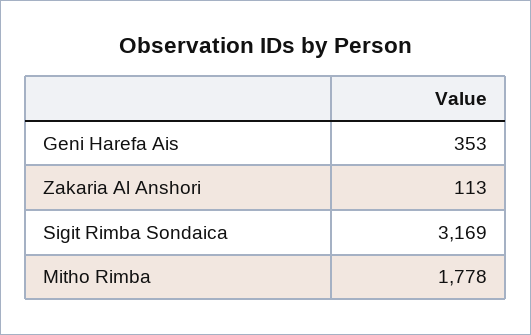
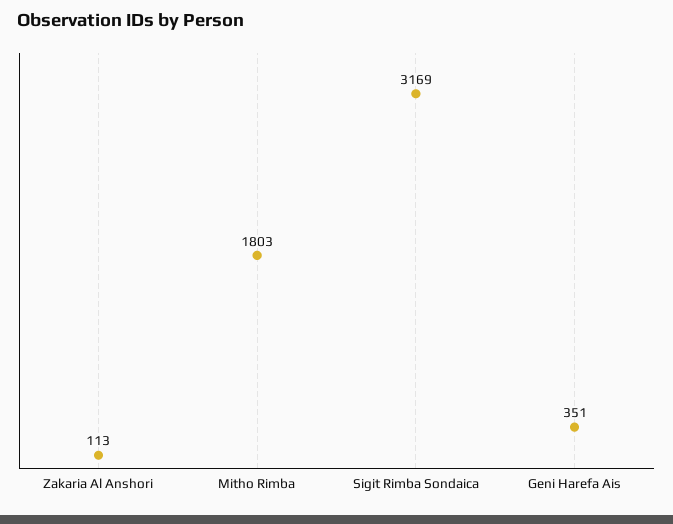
  {
-   "Geni Harefa Ais": 353,
+   "Geni Harefa Ais": 351,
    "Zakaria Al Anshori": 113,
    "Sigit Rimba Sondaica": 3169,
-   "Mitho Rimba": 1778
+   "Mitho Rimba": 1803
  }

